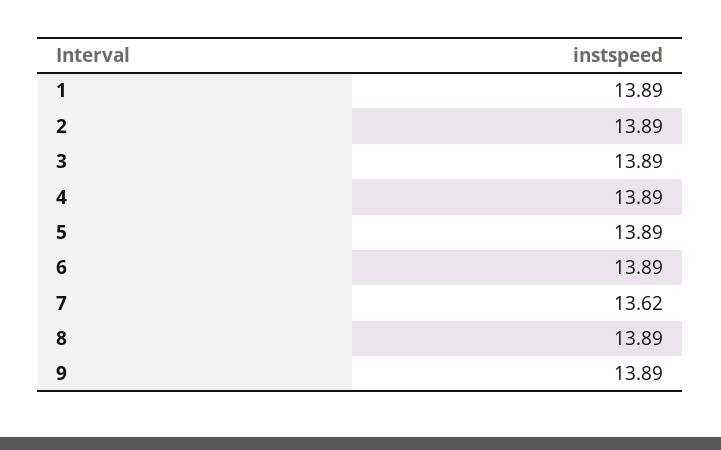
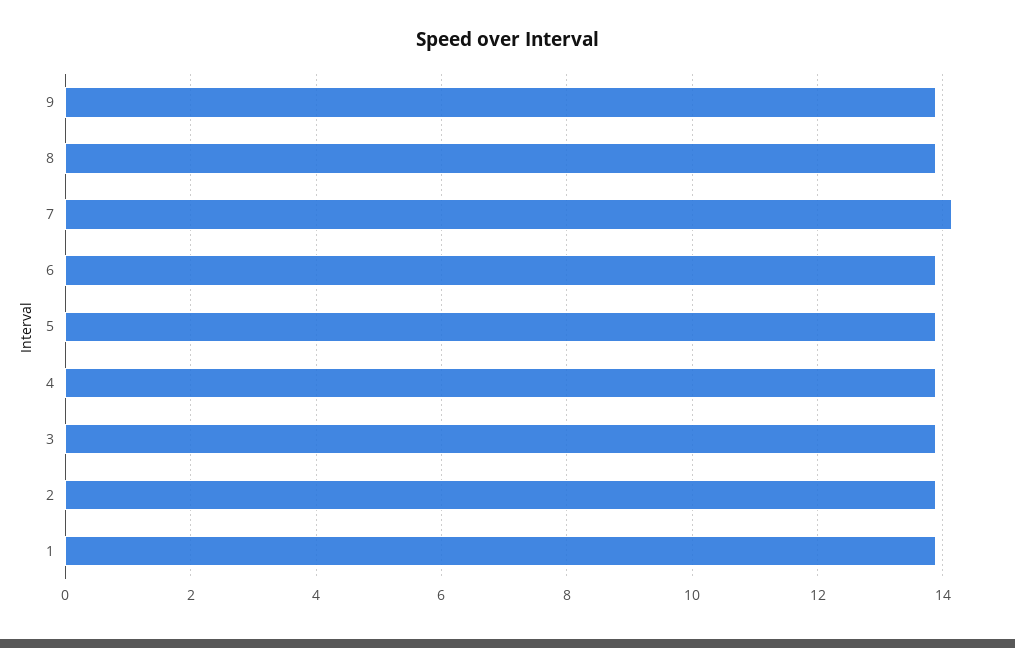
  {
    "1": 13.89,
    "2": 13.89,
    "3": 13.89,
    "4": 13.89,
    "5": 13.89,
    "6": 13.89,
-   "7": 13.62,
+   "7": 14.2,
    "8": 13.89,
    "9": 13.89
  }

